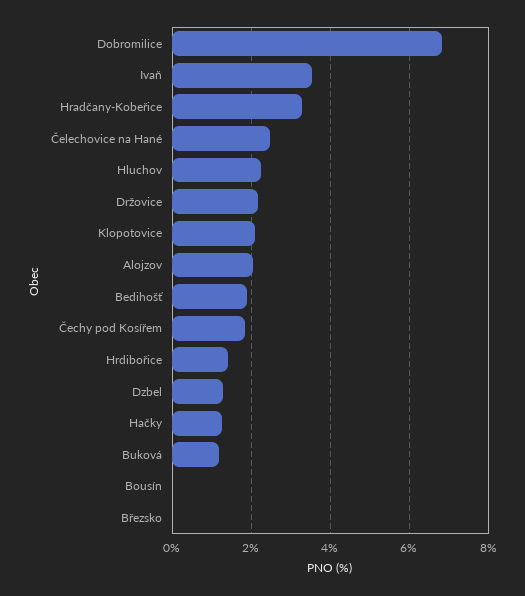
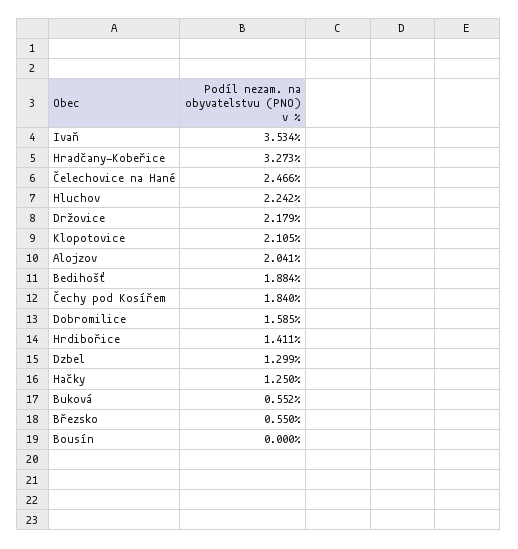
  {
-   "Dobromilice": 6.8,
+   "Dobromilice": 1.585,
    "Ivaň": 3.534,
    "Hradčany-Kobeřice": 3.273,
    "Čelechovice na Hané": 2.466,
    "Hluchov": 2.242,
    "Držovice": 2.179,
    "Klopotovice": 2.105,
    "Alojzov": 2.041,
    "Bedihošť": 1.884,
    "Čechy pod Kosířem": 1.84,
    "Hrdibořice": 1.411,
    "Dzbel": 1.299,
    "Hačky": 1.25,
-   "Buková": 1.2,
+   "Buková": 0.552,
    "Bousín": 0,
-   "Březsko": 0
+   "Březsko": 0.55
  }

